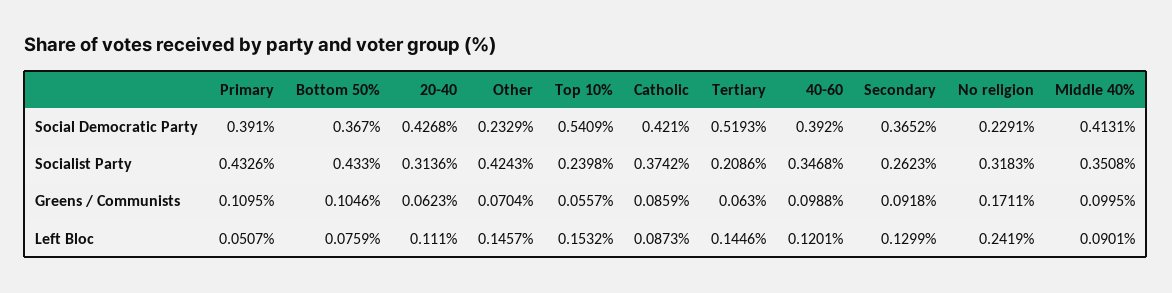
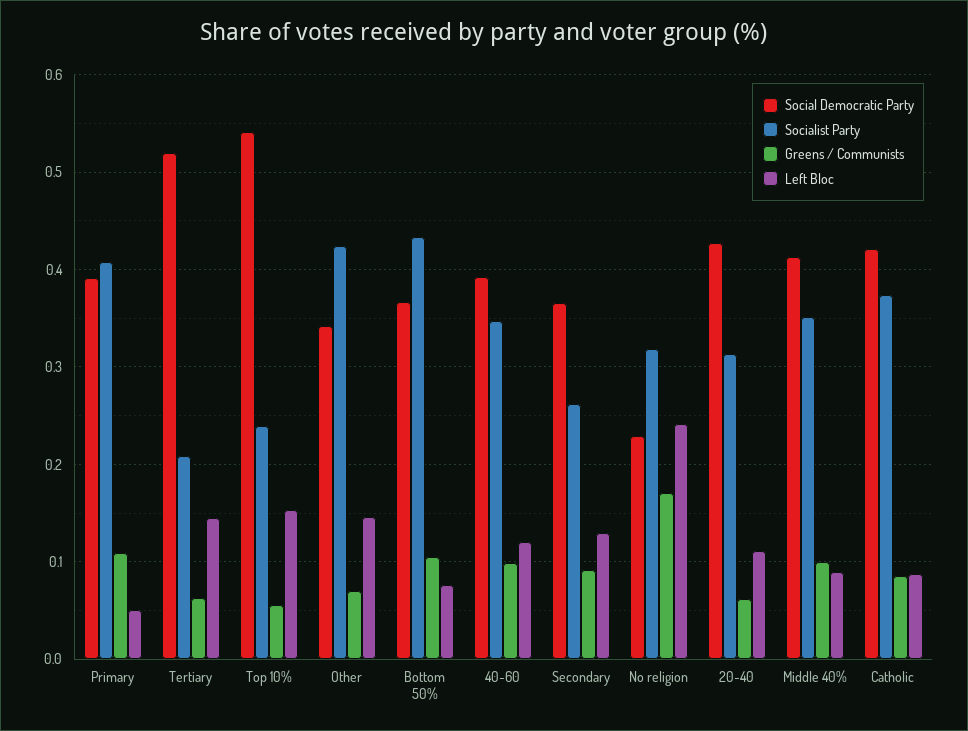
  {
    "Social Democratic Party": {
      "Primary": 0.391,
      "Bottom 50%": 0.367,
      "20-40": 0.4268,
-     "Other": 0.2329,
+     "Other": 0.34,
      "Top 10%": 0.5409,
      "Catholic": 0.421,
      "Tertiary": 0.5193,
      "40-60": 0.392,
      "Secondary": 0.3652,
      "No religion": 0.2291,
      "Middle 40%": 0.4131
    },
    "Socialist Party": {
-     "Primary": 0.4326,
+     "Primary": 0.41,
      "Bottom 50%": 0.433,
      "20-40": 0.3136,
      "Other": 0.4243,
      "Top 10%": 0.2398,
      "Catholic": 0.3742,
      "Tertiary": 0.2086,
      "40-60": 0.3468,
      "Secondary": 0.2623,
      "No religion": 0.3183,
      "Middle 40%": 0.3508
    },
    "Greens / Communists": {
      "Primary": 0.1095,
      "Bottom 50%": 0.1046,
      "20-40": 0.0623,
      "Other": 0.0704,
      "Top 10%": 0.0557,
      "Catholic": 0.0859,
      "Tertiary": 0.063,
      "40-60": 0.0988,
      "Secondary": 0.0918,
      "No religion": 0.1711,
      "Middle 40%": 0.0995
    },
    "Left Bloc": {
      "Primary": 0.0507,
      "Bottom 50%": 0.0759,
      "20-40": 0.111,
      "Other": 0.1457,
      "Top 10%": 0.1532,
      "Catholic": 0.0873,
      "Tertiary": 0.1446,
      "40-60": 0.1201,
      "Secondary": 0.1299,
      "No religion": 0.2419,
      "Middle 40%": 0.0901
    }
  }

